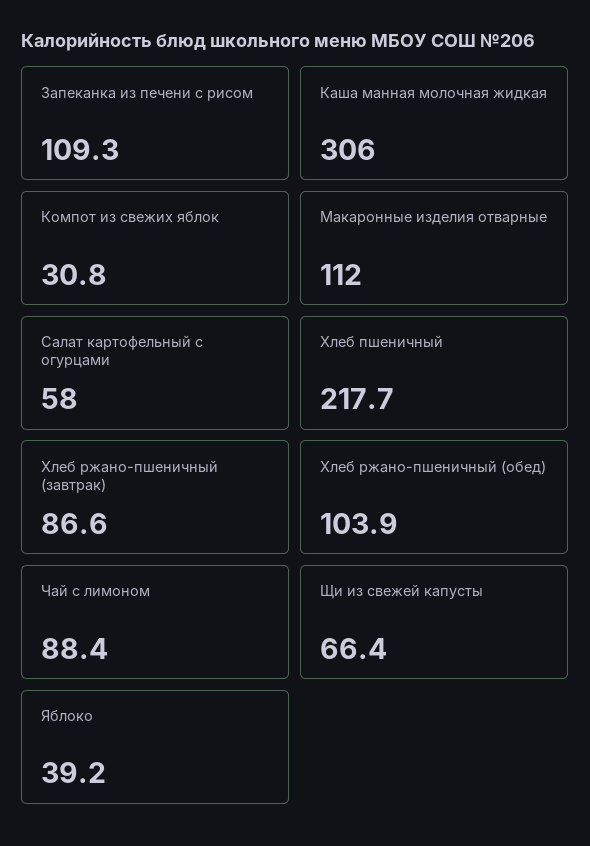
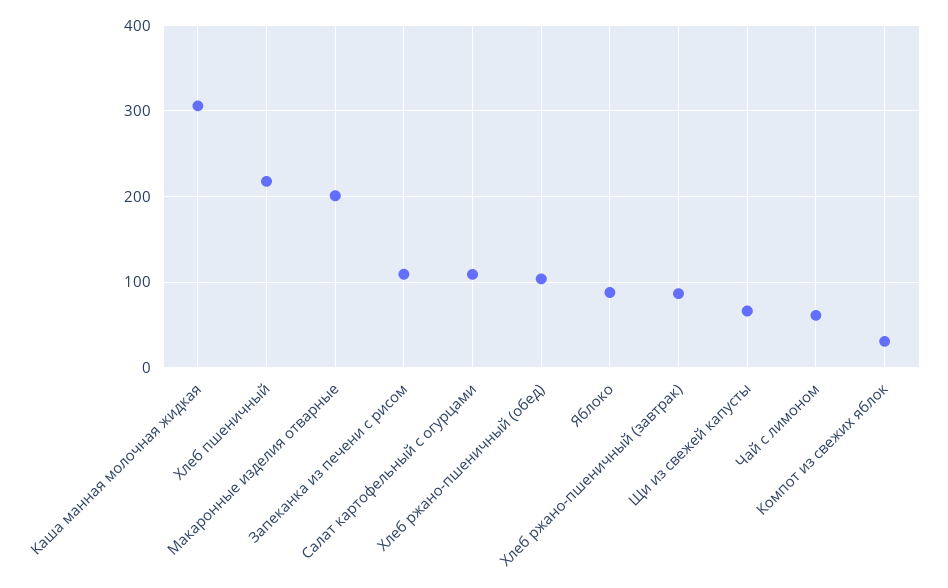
  {
    "Запеканка из печени с рисом": 109.3,
    "Каша манная молочная жидкая": 306,
    "Компот из свежих яблок": 30.8,
-   "Макаронные изделия отварные": 112,
+   "Макаронные изделия отварные": 200,
-   "Салат картофельный с огурцами": 58,
+   "Салат картофельный с огурцами": 110,
    "Хлеб пшеничный": 217.7,
    "Хлеб ржано-пшеничный (завтрак)": 86.6,
    "Хлеб ржано-пшеничный (обед)": 103.9,
-   "Чай с лимоном": 88.4,
+   "Чай с лимоном": 60,
    "Щи из свежей капусты": 66.4,
-   "Яблоко": 39.2
+   "Яблоко": 90
  }

